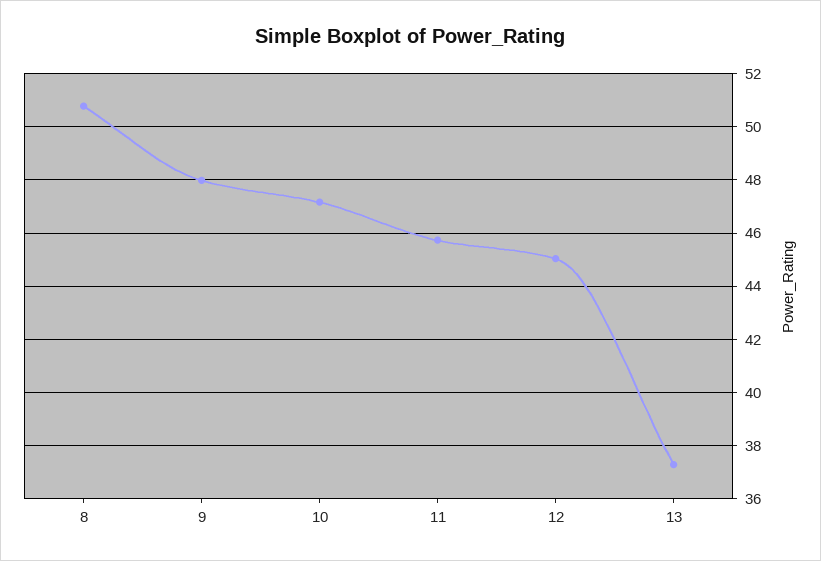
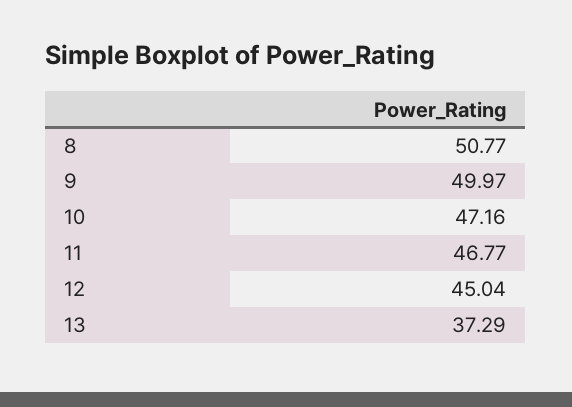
  {
    "8": 50.77,
-   "9": 48,
+   "9": 49.97,
    "10": 47.16,
-   "11": 45.75,
+   "11": 46.77,
    "12": 45.04,
    "13": 37.29
  }

